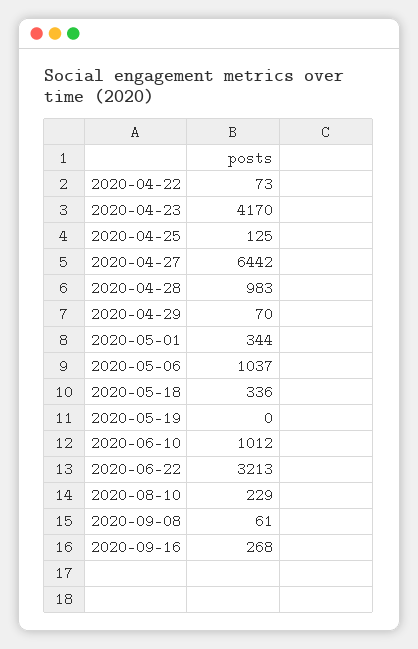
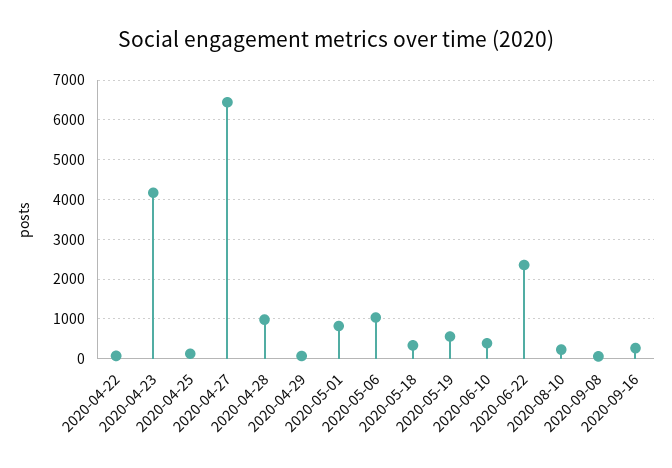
  {
    "2020-04-22": 73,
    "2020-04-23": 4170,
    "2020-04-25": 125,
    "2020-04-27": 6442,
    "2020-04-28": 983,
    "2020-04-29": 70,
-   "2020-05-01": 344,
+   "2020-05-01": 800,
    "2020-05-06": 1037,
    "2020-05-18": 336,
-   "2020-05-19": 0,
+   "2020-05-19": 600,
-   "2020-06-10": 1012,
+   "2020-06-10": 400,
-   "2020-06-22": 3213,
+   "2020-06-22": 2400,
    "2020-08-10": 229,
    "2020-09-08": 61,
    "2020-09-16": 268
  }

